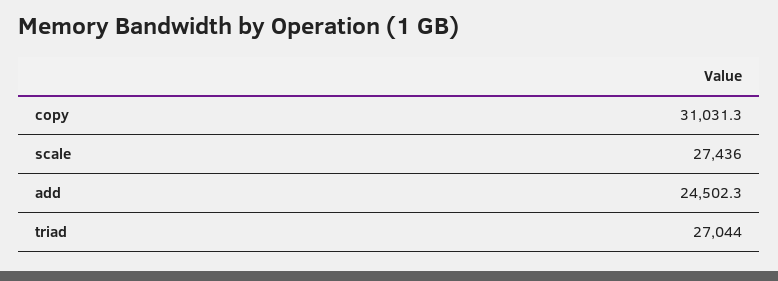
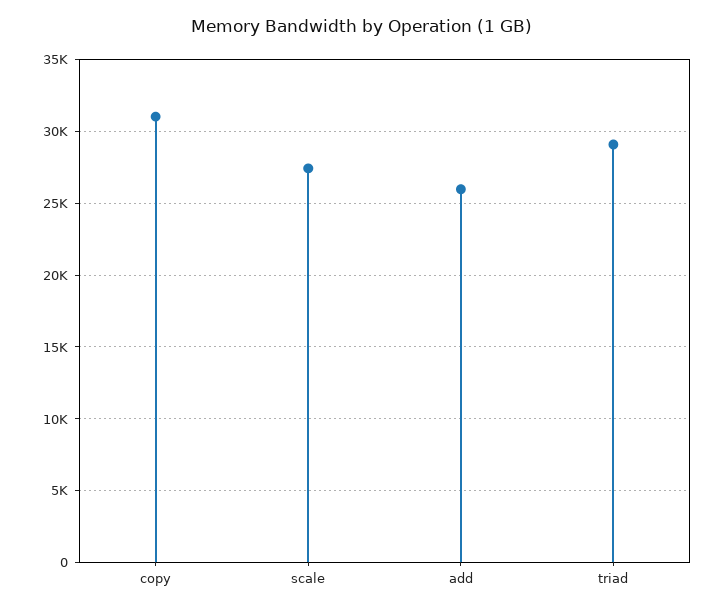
  {
    "copy": 31031.3,
    "scale": 27436,
-   "add": 24502.3,
+   "add": 26000,
-   "triad": 27044
+   "triad": 29000
  }

